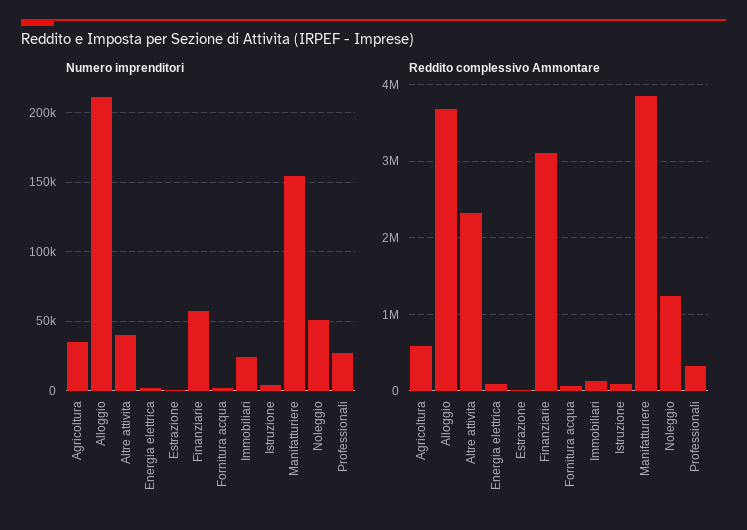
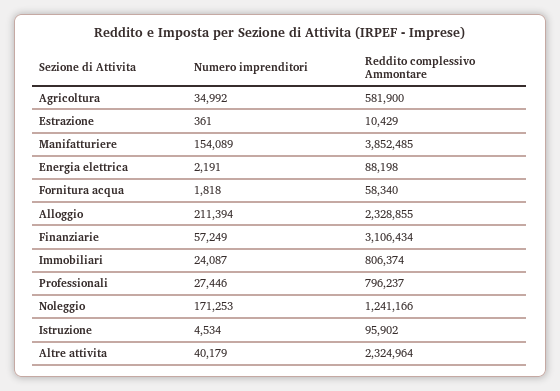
  {
    "Numero imprenditori": {
      "Agricoltura": 34992,
      "Alloggio": 211394,
      "Altre attivita": 40179,
      "Energia elettrica": 2191,
      "Estrazione": 361,
      "Finanziarie": 57249,
      "Fornitura acqua": 1818,
      "Immobiliari": 24087,
      "Istruzione": 4534,
      "Manifatturiere": 154089,
-     "Noleggio": 50000,
+     "Noleggio": 171253,
      "Professionali": 27446
    },
    "Reddito complessivo Ammontare": {
      "Agricoltura": 581900,
-     "Alloggio": 3700000,
+     "Alloggio": 2328855,
      "Altre attivita": 2324964,
      "Energia elettrica": 88198,
      "Estrazione": 10429,
      "Finanziarie": 3106434,
      "Fornitura acqua": 58340,
-     "Immobiliari": 100000,
+     "Immobiliari": 806374,
      "Istruzione": 95902,
      "Manifatturiere": 3852485,
      "Noleggio": 1241166,
-     "Professionali": 300000
+     "Professionali": 796237
    }
  }

